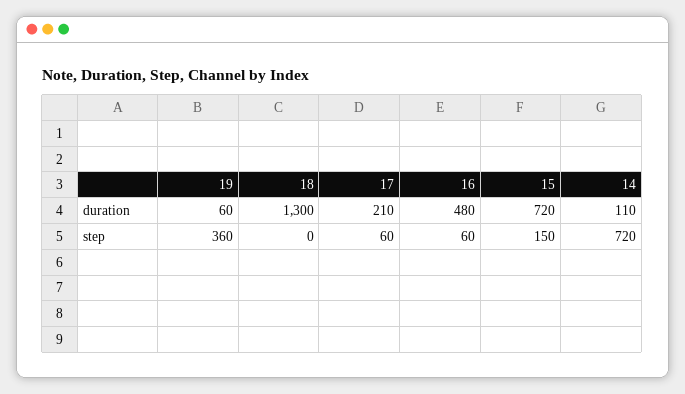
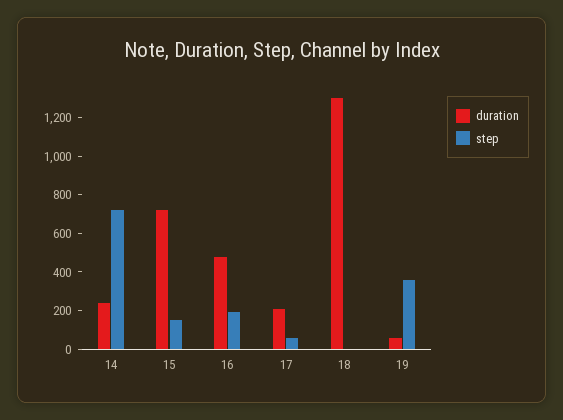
  {
    "duration": {
      "19": 60,
      "18": 1300,
      "17": 210,
      "16": 480,
      "15": 720,
-     "14": 110
+     "14": 250
    },
    "step": {
      "19": 360,
      "18": 0,
      "17": 60,
-     "16": 60,
+     "16": 200,
      "15": 150,
      "14": 720
    }
  }

